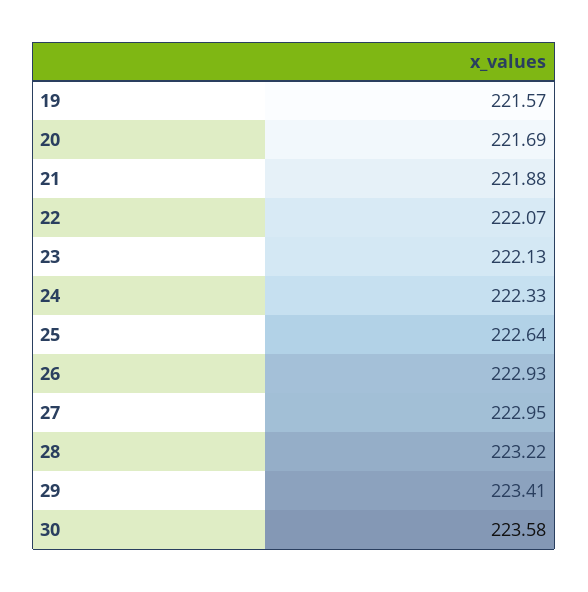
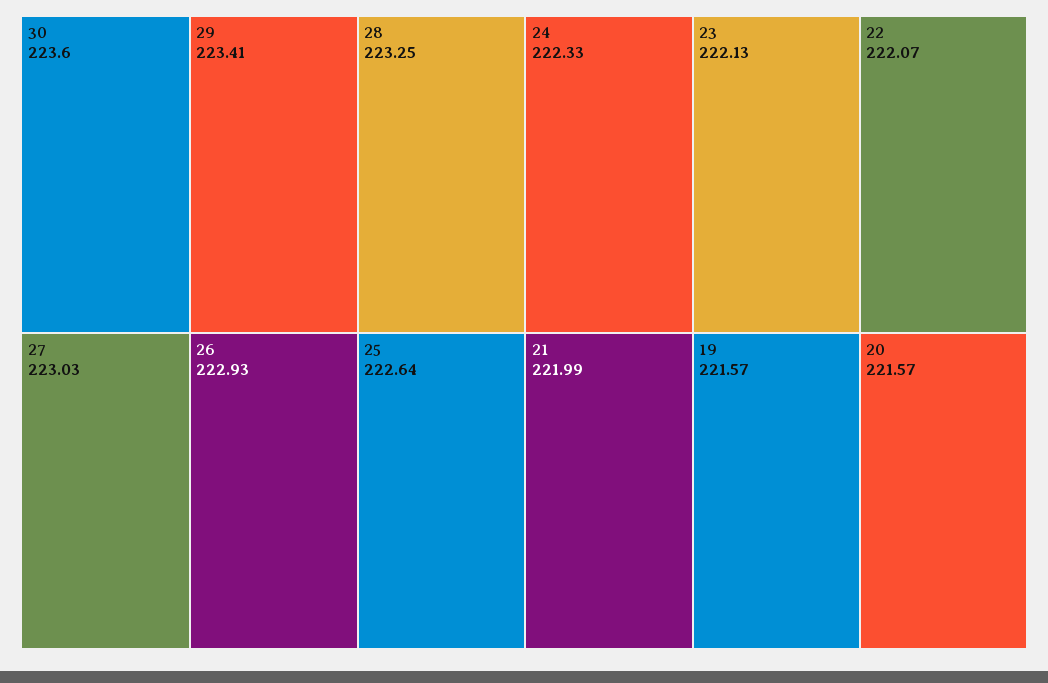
  {
    "19": 221.57,
-   "20": 221.69,
+   "20": 221.57,
-   "21": 221.88,
+   "21": 221.99,
    "22": 222.07,
    "23": 222.13,
    "24": 222.33,
    "25": 222.64,
    "26": 222.93,
-   "27": 222.95,
+   "27": 223.03,
-   "28": 223.22,
+   "28": 223.25,
    "29": 223.41,
-   "30": 223.58
+   "30": 223.6
  }

